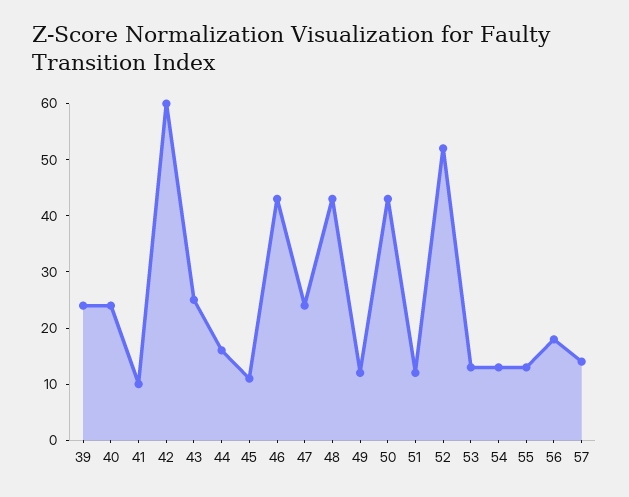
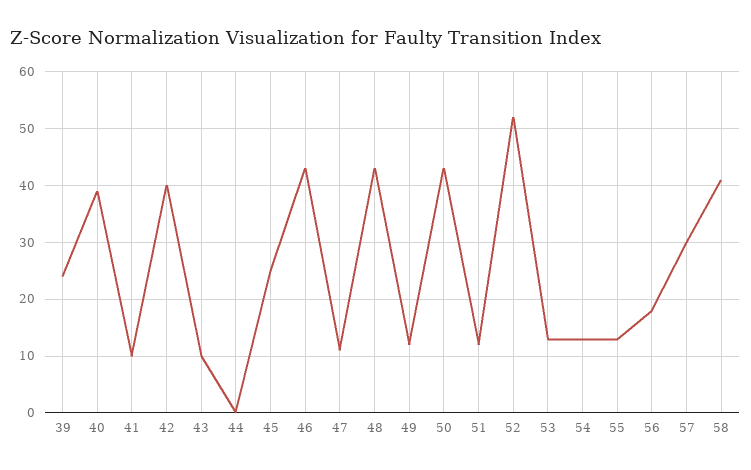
  {
    "39": 25,
-   "40": 25,
+   "40": 40,
    "41": 10,
-   "42": 60,
+   "42": 40,
-   "43": 25,
+   "43": 10,
-   "44": 15,
+   "44": 0,
-   "45": 10,
+   "45": 25,
    "46": 45,
-   "47": 25,
+   "47": 10,
    "48": 45,
    "49": 10,
    "50": 45,
    "51": 10,
    "52": 50,
    "53": 15,
    "54": 15,
    "55": 15,
    "56": 20,
-   "57": 15
+   "57": 30,
+   "58": 40
  }

